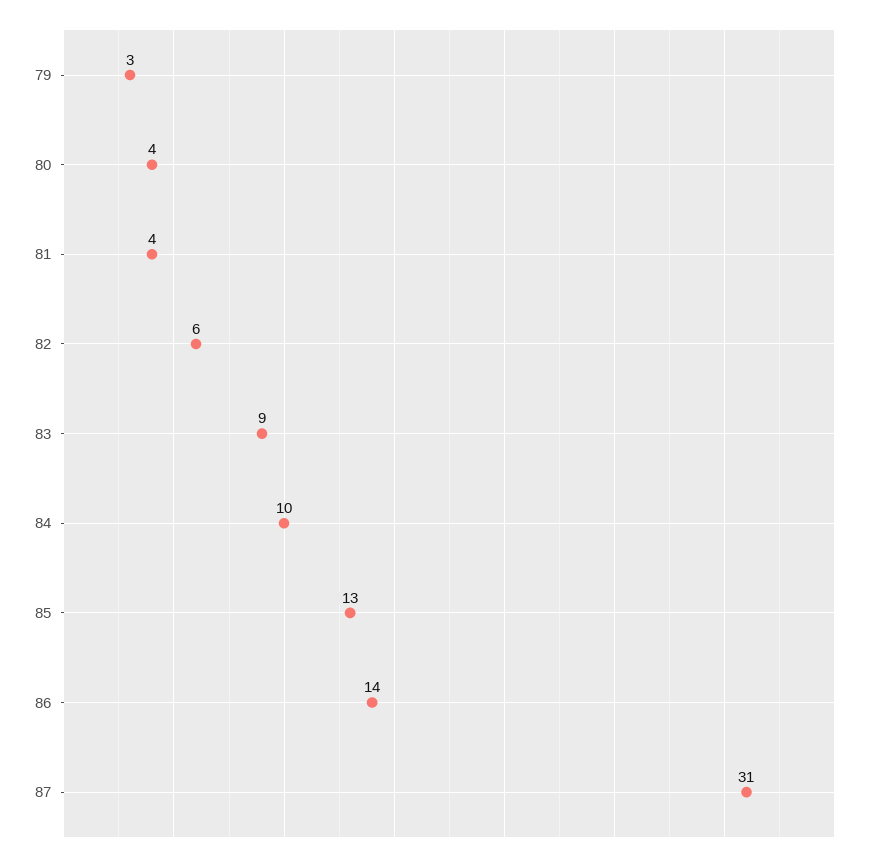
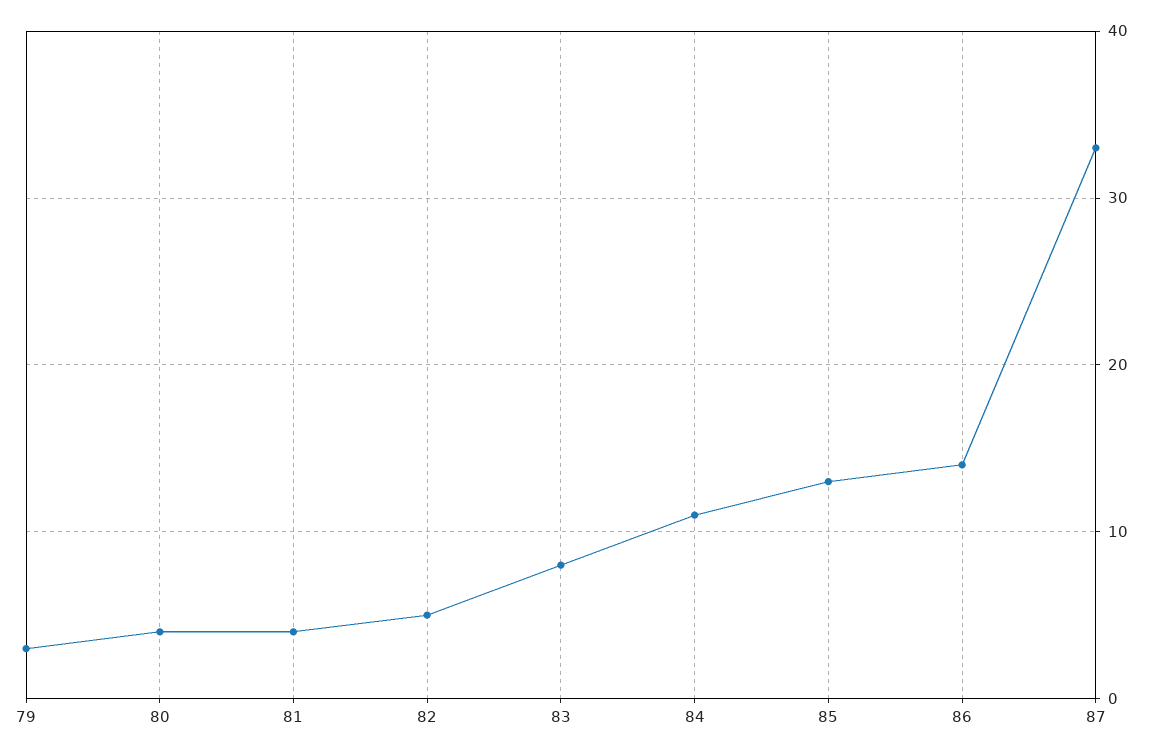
  {
    "79": 3,
    "80": 4,
    "81": 4,
-   "82": 6,
+   "82": 5,
-   "83": 9,
+   "83": 8,
-   "84": 10,
+   "84": 11,
    "85": 13,
    "86": 14,
-   "87": 31
+   "87": 33
  }

